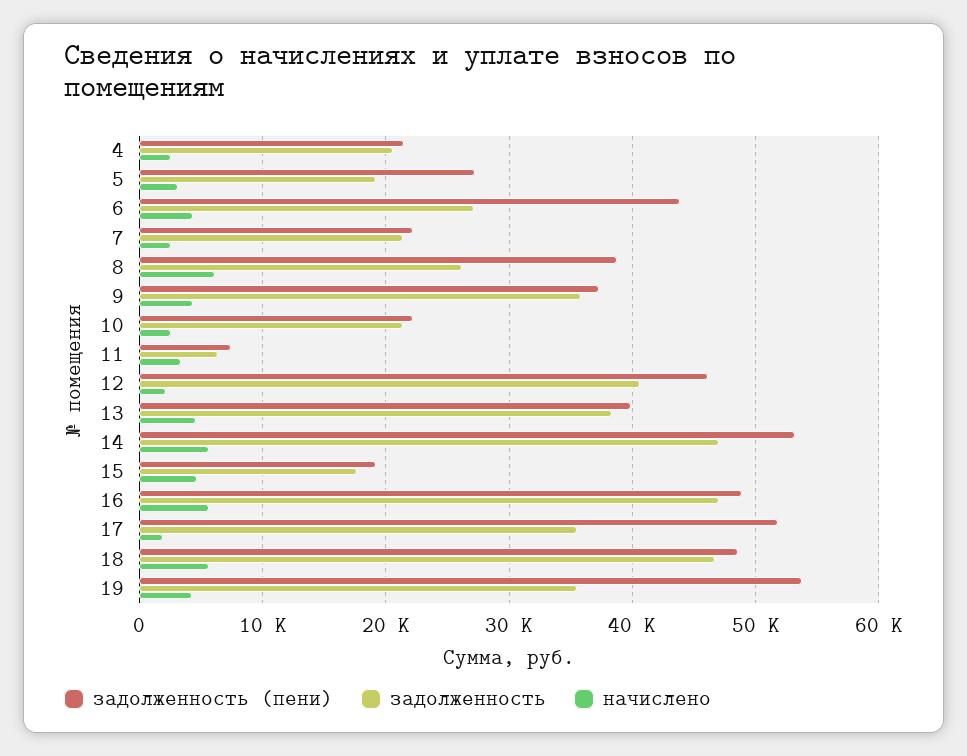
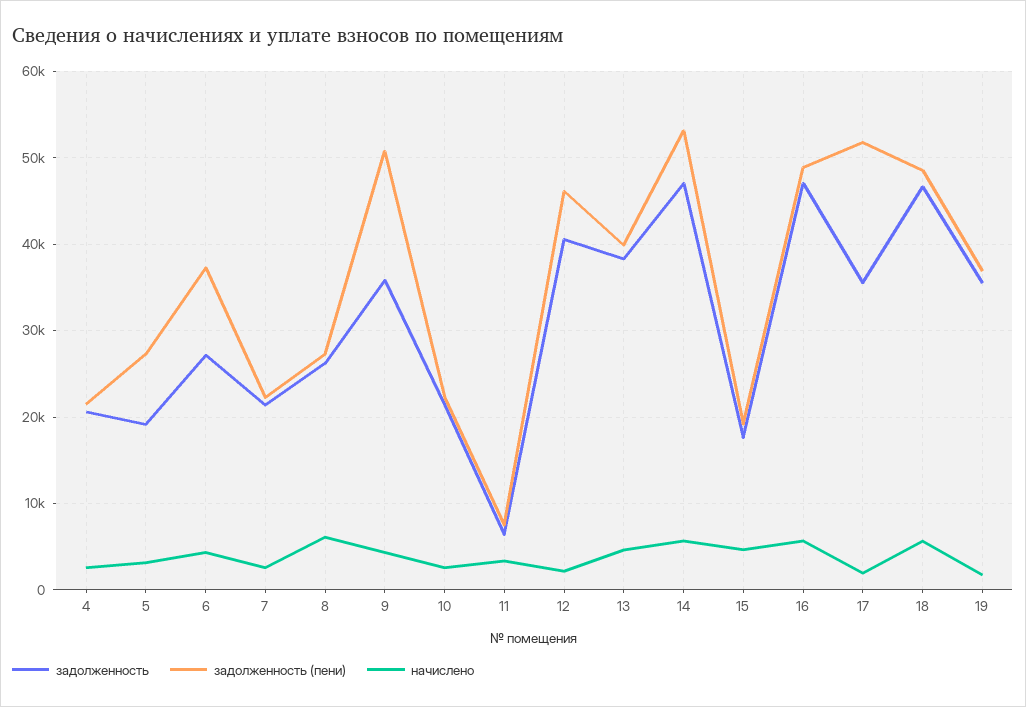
  {
    "задолженность (пени)": {
      "4": 21000,
      "5": 27000,
-     "6": 44000,
+     "6": 37000,
      "7": 22000,
-     "8": 39000,
+     "8": 27000,
-     "9": 37000,
+     "9": 51000,
      "10": 22000,
      "11": 7000,
      "12": 46000,
      "13": 40000,
      "14": 53000,
      "15": 19000,
      "16": 49000,
      "17": 52000,
      "18": 49000,
-     "19": 54000
+     "19": 37000
    },
    "задолженность": {
      "4": 21000,
      "5": 19000,
      "6": 27000,
      "7": 21000,
      "8": 26000,
      "9": 36000,
      "10": 21000,
      "11": 6000,
      "12": 41000,
      "13": 38000,
      "14": 47000,
      "15": 18000,
      "16": 47000,
      "17": 36000,
      "18": 47000,
      "19": 36000
    },
    "начислено": {
      "4": 3000,
      "5": 3000,
      "6": 4000,
      "7": 3000,
      "8": 6000,
      "9": 4000,
      "10": 3000,
      "11": 3000,
      "12": 2000,
      "13": 5000,
      "14": 6000,
      "15": 5000,
      "16": 6000,
      "17": 2000,
      "18": 6000,
-     "19": 4000
+     "19": 2000
    }
  }

